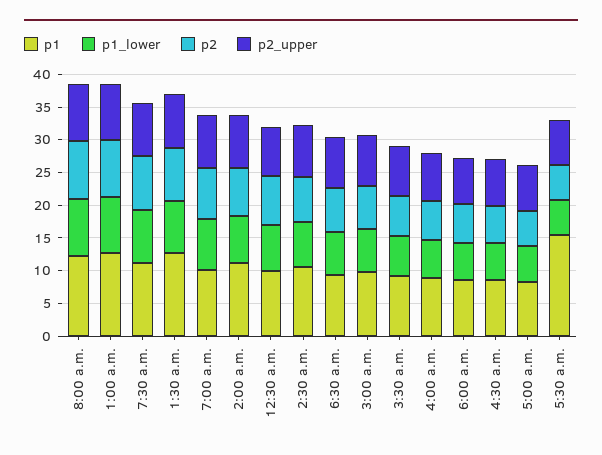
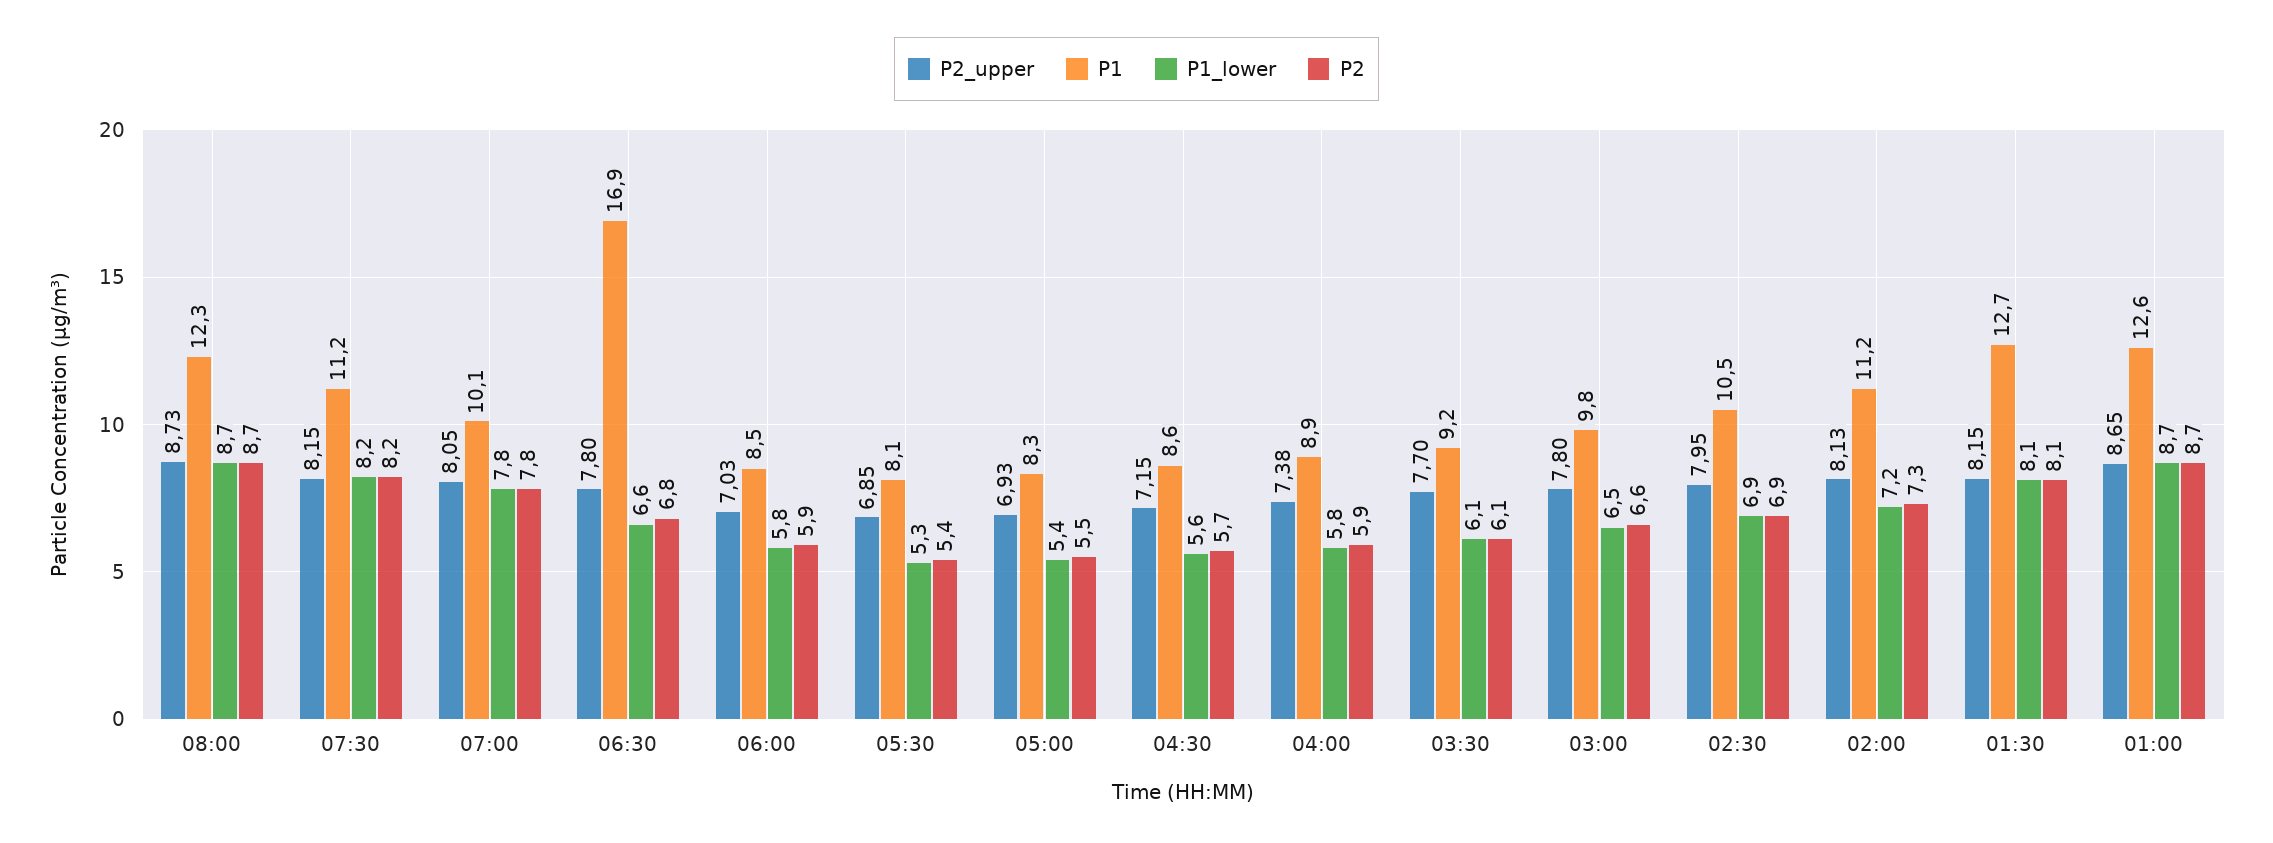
  {
    "p1": {
      "8:00 a.m.": 12.3,
      "1:00 a.m.": 12.6,
      "7:30 a.m.": 11.2,
      "1:30 a.m.": 12.7,
      "7:00 a.m.": 10.1,
      "2:00 a.m.": 11.2,
-     "12:30 a.m.": 10,
      "2:30 a.m.": 10.5,
-     "6:30 a.m.": 10,
+     "6:30 a.m.": 16.9,
      "3:00 a.m.": 9.8,
      "3:30 a.m.": 9.2,
      "4:00 a.m.": 8.9,
      "6:00 a.m.": 8.5,
      "4:30 a.m.": 8.6,
      "5:00 a.m.": 8.3,
-     "5:30 a.m.": 15
+     "5:30 a.m.": 8.1
    },
    "p1_lower": {
      "8:00 a.m.": 8.7,
      "1:00 a.m.": 8.7,
      "7:30 a.m.": 8.2,
      "1:30 a.m.": 8.1,
      "7:00 a.m.": 7.8,
      "2:00 a.m.": 7.2,
-     "12:30 a.m.": 7.5,
      "2:30 a.m.": 6.9,
      "6:30 a.m.": 6.6,
      "3:00 a.m.": 6.5,
      "3:30 a.m.": 6.1,
      "4:00 a.m.": 5.8,
      "6:00 a.m.": 5.8,
      "4:30 a.m.": 5.6,
      "5:00 a.m.": 5.4,
      "5:30 a.m.": 5.3
    },
    "p2": {
      "8:00 a.m.": 8.7,
      "1:00 a.m.": 8.7,
      "7:30 a.m.": 8.2,
      "1:30 a.m.": 8.1,
      "7:00 a.m.": 7.8,
      "2:00 a.m.": 7.3,
-     "12:30 a.m.": 7.5,
      "2:30 a.m.": 6.9,
      "6:30 a.m.": 6.8,
      "3:00 a.m.": 6.6,
      "3:30 a.m.": 6.1,
      "4:00 a.m.": 5.9,
      "6:00 a.m.": 5.9,
      "4:30 a.m.": 5.7,
      "5:00 a.m.": 5.5,
      "5:30 a.m.": 5.4
    },
    "p2_upper": {
      "8:00 a.m.": 8.73,
      "1:00 a.m.": 8.65,
      "7:30 a.m.": 8.15,
      "1:30 a.m.": 8.15,
      "7:00 a.m.": 8.05,
      "2:00 a.m.": 8.13,
-     "12:30 a.m.": 7.5,
      "2:30 a.m.": 7.95,
      "6:30 a.m.": 7.8,
      "3:00 a.m.": 7.8,
      "3:30 a.m.": 7.7,
      "4:00 a.m.": 7.38,
      "6:00 a.m.": 7.03,
      "4:30 a.m.": 7.15,
      "5:00 a.m.": 6.93,
      "5:30 a.m.": 6.85
    }
  }

